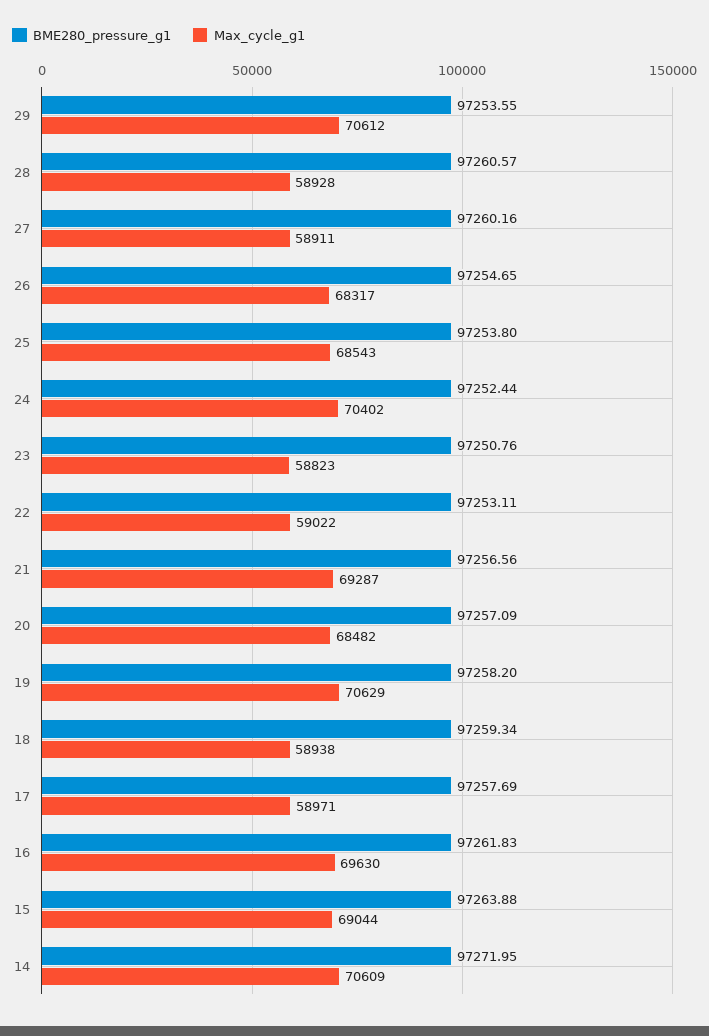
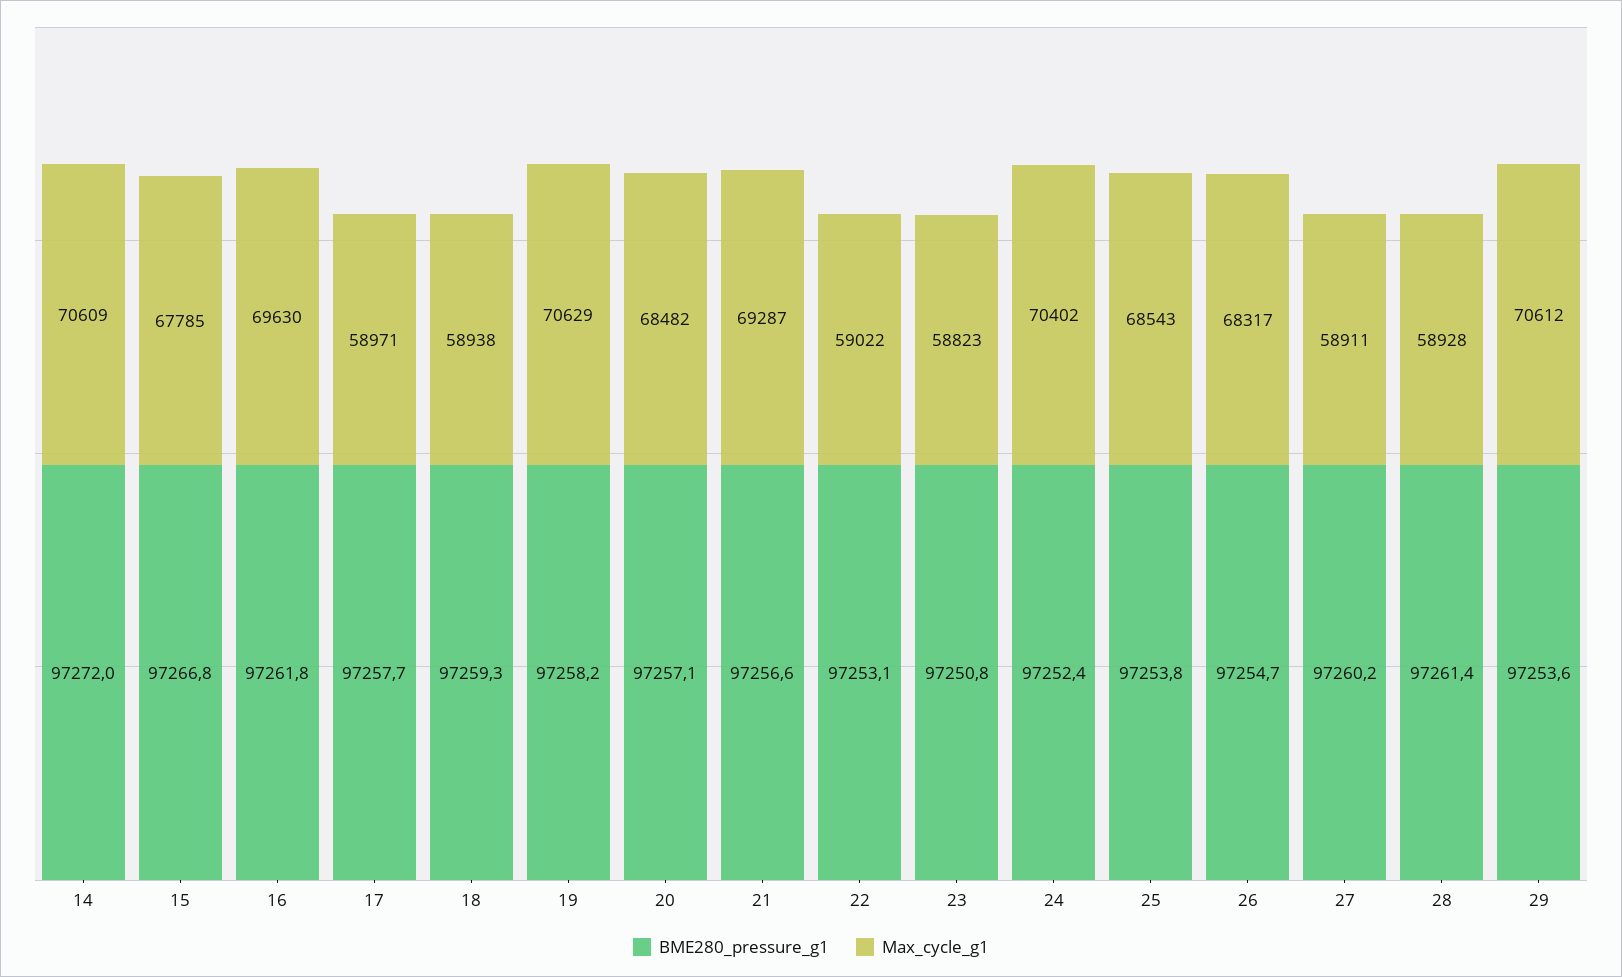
  {
    "BME280_pressure_g1": {
      "29": 97253.55,
-     "28": 97260.57,
+     "28": 97261.4,
      "27": 97260.16,
      "26": 97254.65,
      "25": 97253.8,
      "24": 97252.44,
      "23": 97250.76,
      "22": 97253.11,
      "21": 97256.56,
      "20": 97257.09,
      "19": 97258.2,
      "18": 97259.34,
      "17": 97257.69,
      "16": 97261.83,
-     "15": 97263.88,
+     "15": 97266.8,
      "14": 97271.95
    },
    "Max_cycle_g1": {
      "29": 70612,
      "28": 58928,
      "27": 58911,
      "26": 68317,
      "25": 68543,
      "24": 70402,
      "23": 58823,
      "22": 59022,
      "21": 69287,
      "20": 68482,
      "19": 70629,
      "18": 58938,
      "17": 58971,
      "16": 69630,
-     "15": 69044,
+     "15": 67785,
      "14": 70609
    }
  }

